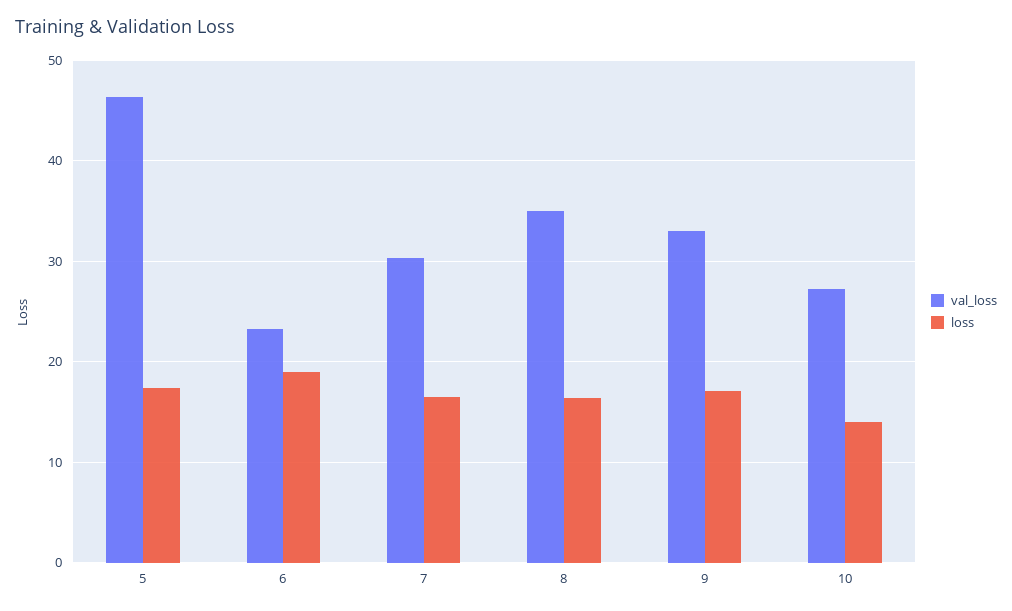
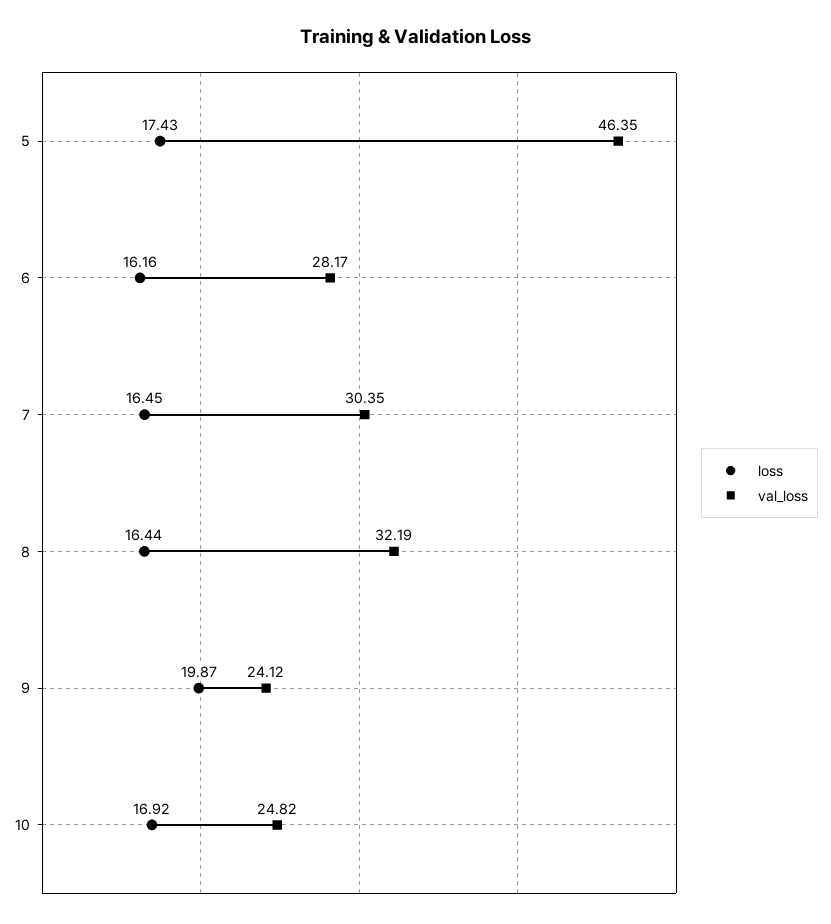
  {
    "val_loss": {
      "5": 46.35,
-     "6": 23,
+     "6": 28.17,
      "7": 30.35,
-     "8": 35,
+     "8": 32.19,
-     "9": 33,
+     "9": 24.12,
-     "10": 27
+     "10": 24.82
    },
    "loss": {
      "5": 17.43,
-     "6": 19,
+     "6": 16.16,
      "7": 16.45,
      "8": 16.44,
-     "9": 17,
+     "9": 19.87,
-     "10": 14
+     "10": 16.92
    }
  }

